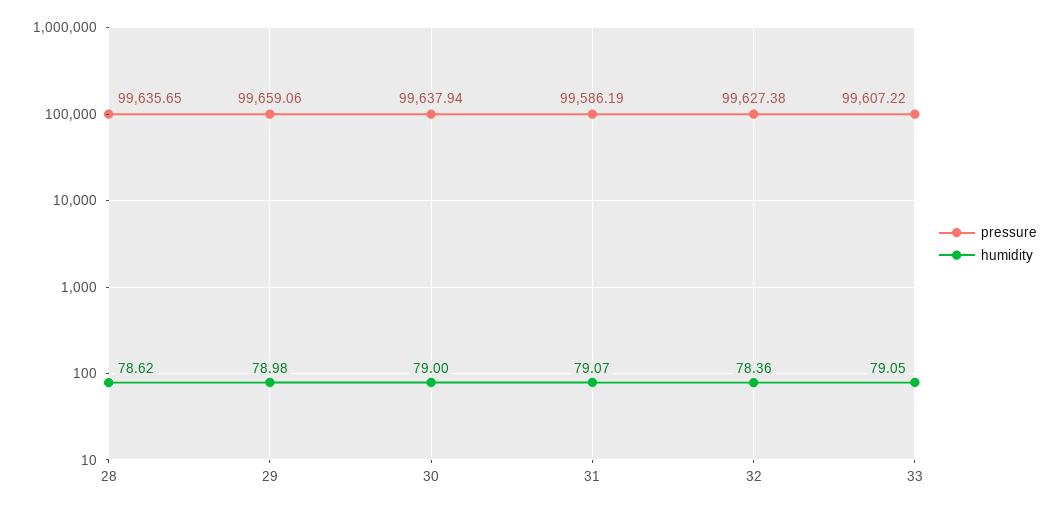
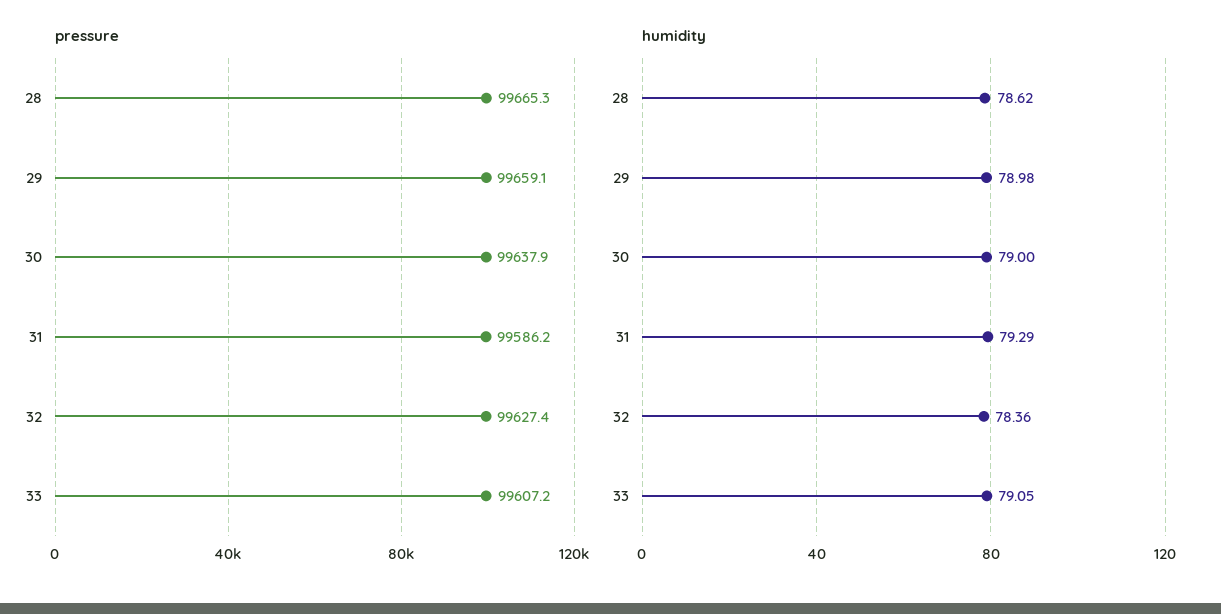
  {
    "pressure": {
-     "28": 99635.65,
+     "28": 99665.3,
      "29": 99659.06,
      "30": 99637.94,
      "31": 99586.19,
      "32": 99627.38,
      "33": 99607.22
    },
    "humidity": {
      "28": 78.62,
      "29": 78.98,
      "30": 79,
-     "31": 79.07,
+     "31": 79.29,
      "32": 78.36,
      "33": 79.05
    }
  }

